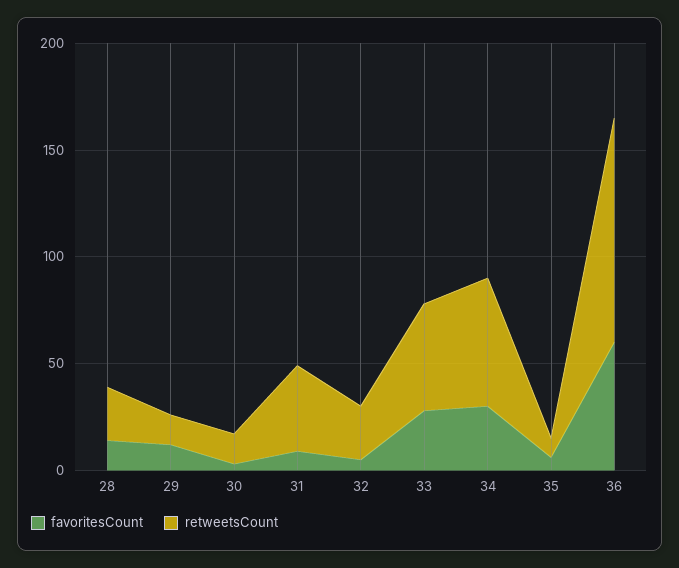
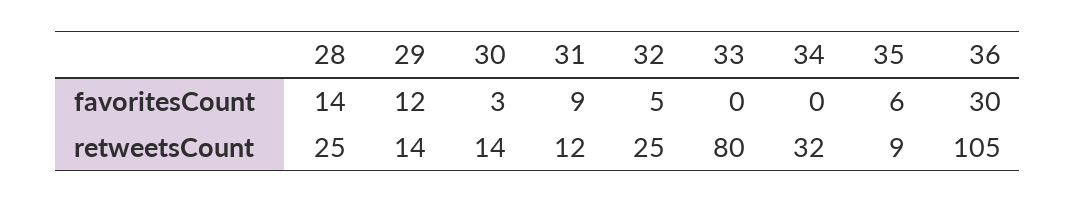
  {
    "favoritesCount": {
      "28": 14,
      "29": 12,
      "30": 3,
      "31": 9,
      "32": 5,
-     "33": 30,
+     "33": 0,
-     "34": 30,
+     "34": 0,
      "35": 6,
-     "36": 60
+     "36": 30
    },
    "retweetsCount": {
      "28": 25,
      "29": 14,
      "30": 14,
-     "31": 40,
+     "31": 12,
      "32": 25,
-     "33": 50,
+     "33": 80,
-     "34": 60,
+     "34": 32,
      "35": 9,
      "36": 105
    }
  }

